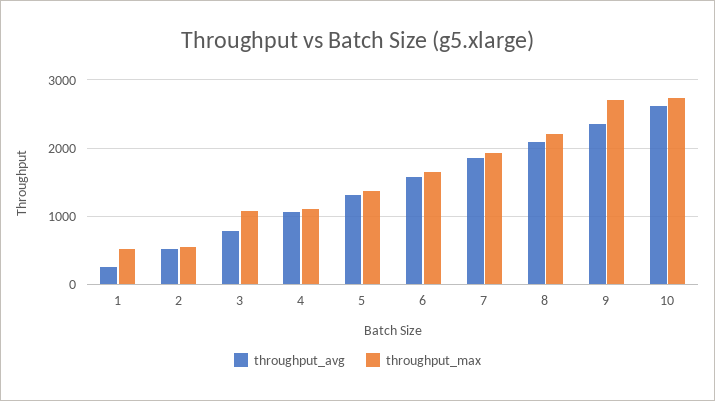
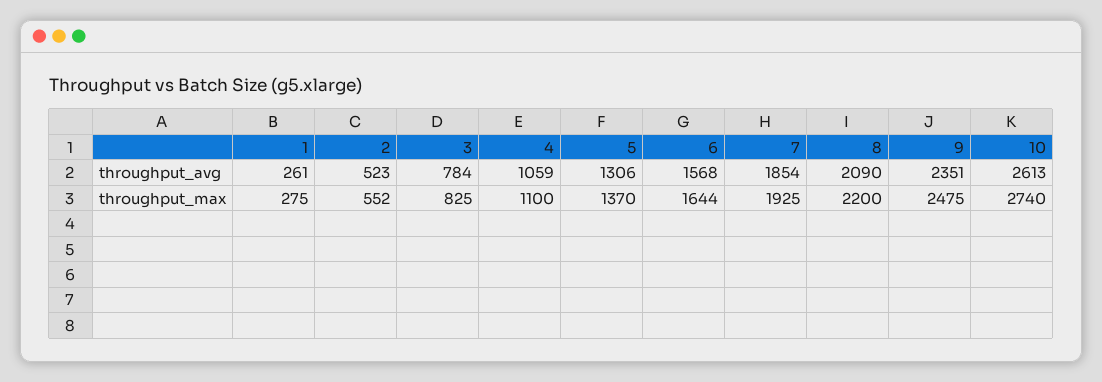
  {
    "throughput_avg": {
      "1": 261,
      "2": 523,
      "3": 784,
      "4": 1059,
      "5": 1306,
      "6": 1568,
      "7": 1854,
      "8": 2090,
      "9": 2351,
      "10": 2613
    },
    "throughput_max": {
-     "1": 500,
+     "1": 275,
      "2": 552,
-     "3": 1100,
+     "3": 825,
      "4": 1100,
      "5": 1370,
      "6": 1644,
      "7": 1925,
      "8": 2200,
-     "9": 2700,
+     "9": 2475,
      "10": 2740
    }
  }

